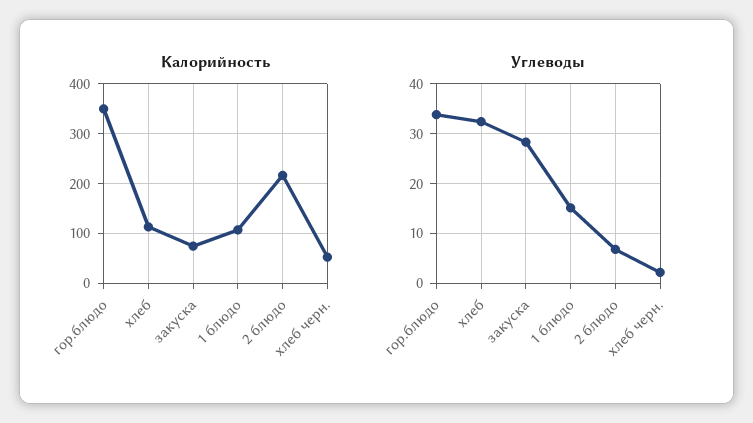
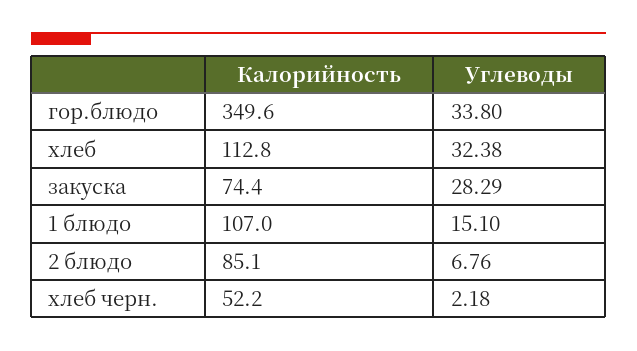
  {
    "Калорийность": {
      "гор.блюдо": 349.6,
      "хлеб": 112.8,
      "закуска": 74.4,
      "1 блюдо": 107,
-     "2 блюдо": 220,
+     "2 блюдо": 85.1,
      "хлеб черн.": 52.2
    },
    "Углеводы": {
      "гор.блюдо": 33.8,
      "хлеб": 32.38,
      "закуска": 28.29,
      "1 блюдо": 15.1,
      "2 блюдо": 6.76,
      "хлеб черн.": 2.18
    }
  }

